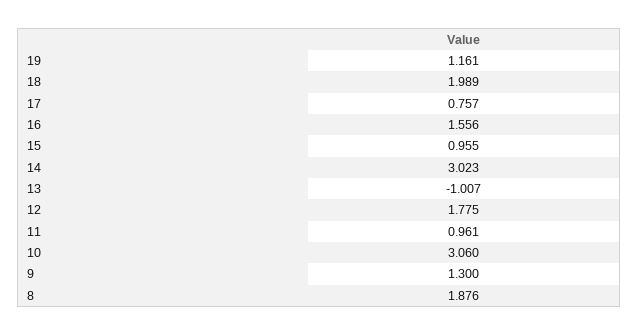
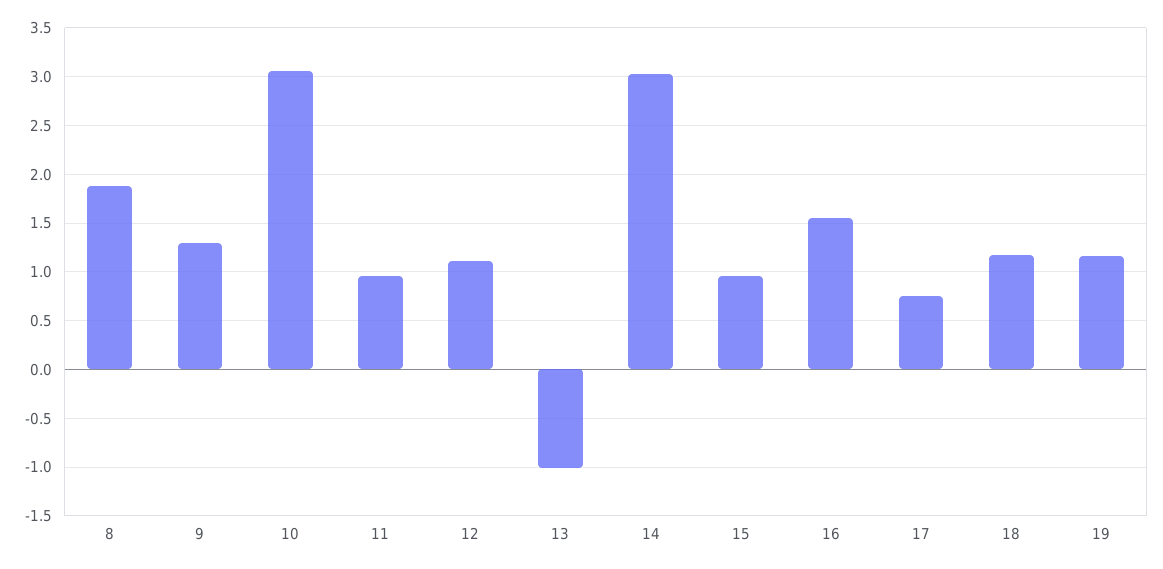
  {
    "19": 1.161,
-   "18": 1.989,
+   "18": 1.2,
    "17": 0.757,
    "16": 1.556,
    "15": 0.955,
    "14": 3.023,
    "13": -1.007,
-   "12": 1.775,
+   "12": 1.1,
    "11": 0.961,
    "10": 3.06,
    "9": 1.3,
    "8": 1.876
  }

